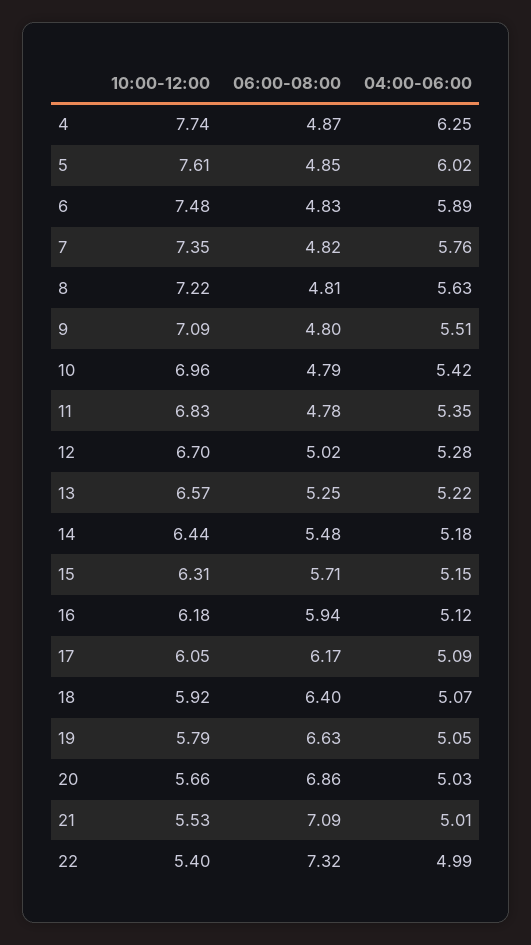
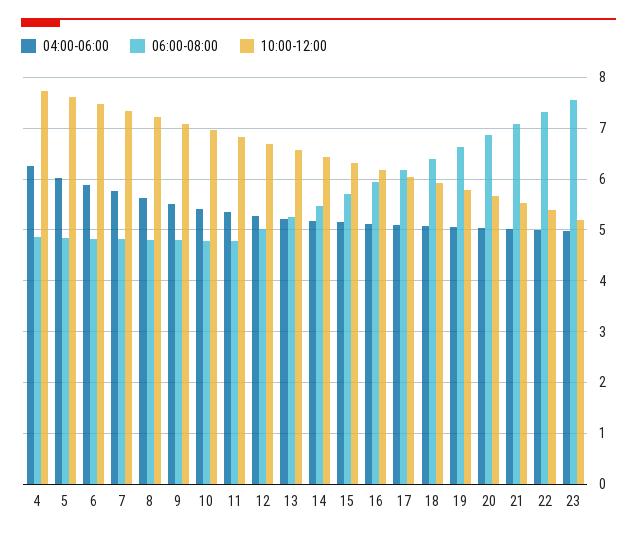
  {
    "10:00-12:00": {
      "4": 7.74,
      "5": 7.61,
      "6": 7.48,
      "7": 7.35,
      "8": 7.22,
      "9": 7.09,
      "10": 6.96,
      "11": 6.83,
      "12": 6.7,
      "13": 6.57,
      "14": 6.44,
      "15": 6.31,
      "16": 6.18,
      "17": 6.05,
      "18": 5.92,
      "19": 5.79,
      "20": 5.66,
      "21": 5.53,
-     "22": 5.4
+     "22": 5.4,
+     "23": 5.2
    },
    "06:00-08:00": {
      "4": 4.87,
      "5": 4.85,
      "6": 4.83,
      "7": 4.82,
      "8": 4.81,
      "9": 4.8,
      "10": 4.79,
      "11": 4.78,
      "12": 5.02,
      "13": 5.25,
      "14": 5.48,
      "15": 5.71,
      "16": 5.94,
      "17": 6.17,
      "18": 6.4,
      "19": 6.63,
      "20": 6.86,
      "21": 7.09,
-     "22": 7.32
+     "22": 7.32,
+     "23": 7.6
    },
    "04:00-06:00": {
      "4": 6.25,
      "5": 6.02,
      "6": 5.89,
      "7": 5.76,
      "8": 5.63,
      "9": 5.51,
      "10": 5.42,
      "11": 5.35,
      "12": 5.28,
      "13": 5.22,
      "14": 5.18,
      "15": 5.15,
      "16": 5.12,
      "17": 5.09,
      "18": 5.07,
      "19": 5.05,
      "20": 5.03,
      "21": 5.01,
-     "22": 4.99
+     "22": 4.99,
+     "23": 5
    }
  }

